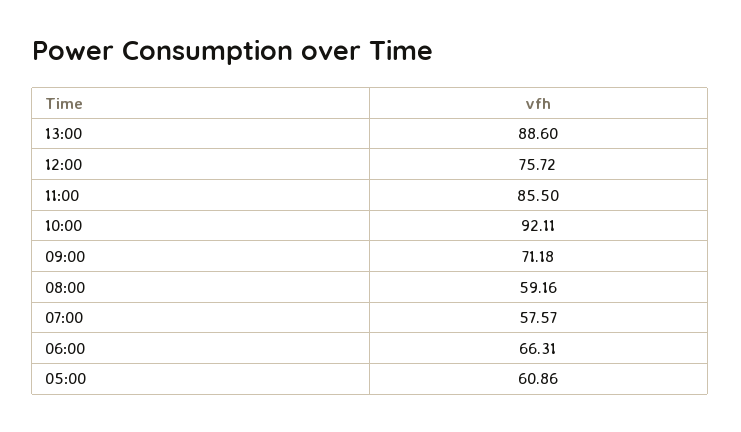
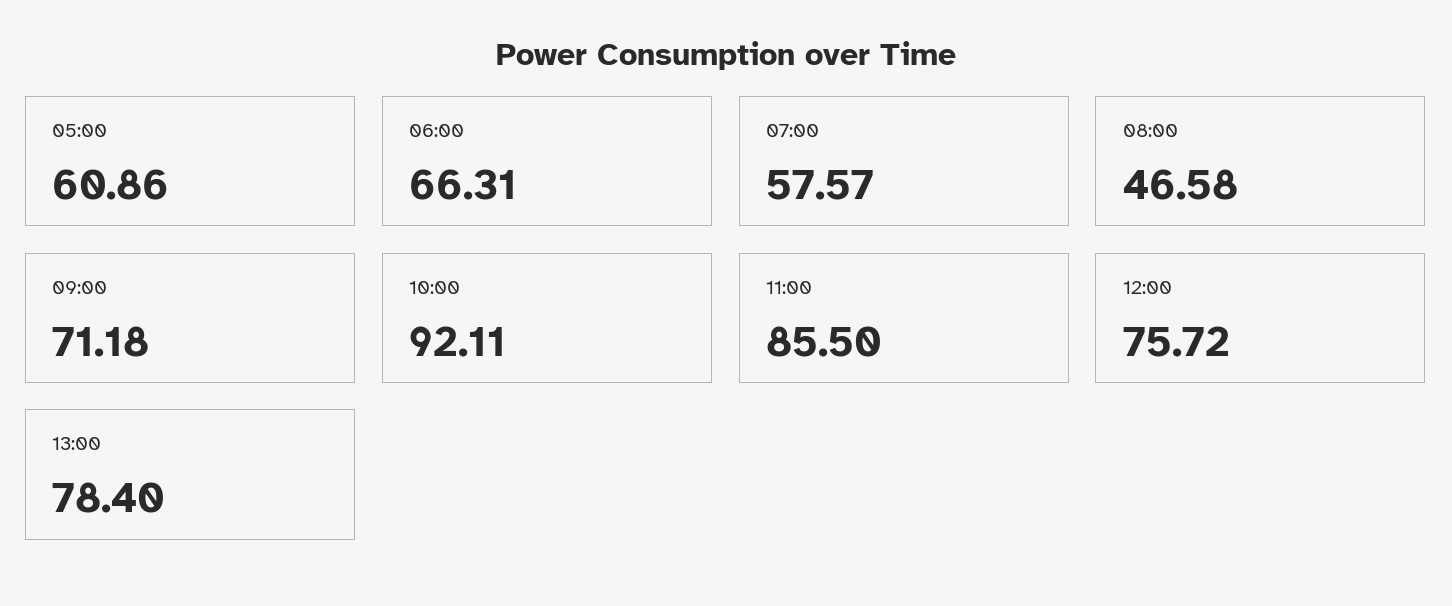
  {
-   "13:00": 88.6,
+   "13:00": 78.4,
    "12:00": 75.72,
    "11:00": 85.5,
    "10:00": 92.11,
    "09:00": 71.18,
-   "08:00": 59.16,
+   "08:00": 46.58,
    "07:00": 57.57,
    "06:00": 66.31,
    "05:00": 60.86
  }

